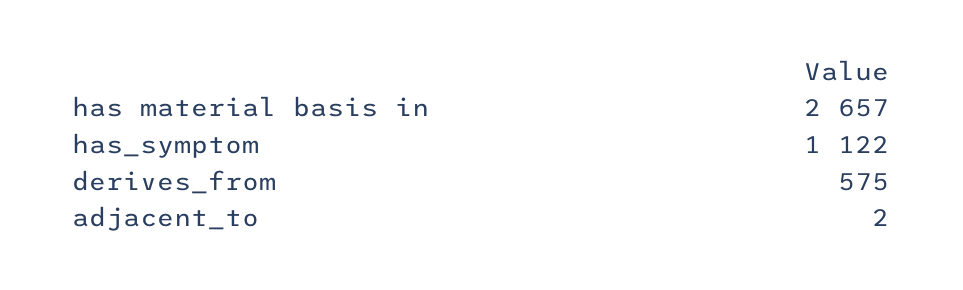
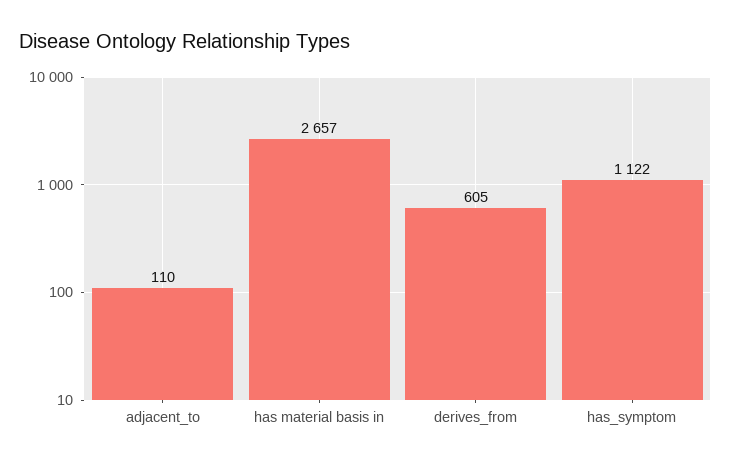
  {
    "has material basis in": 2657,
    "has_symptom": 1122,
-   "derives_from": 575,
+   "derives_from": 605,
-   "adjacent_to": 2
+   "adjacent_to": 110
  }

